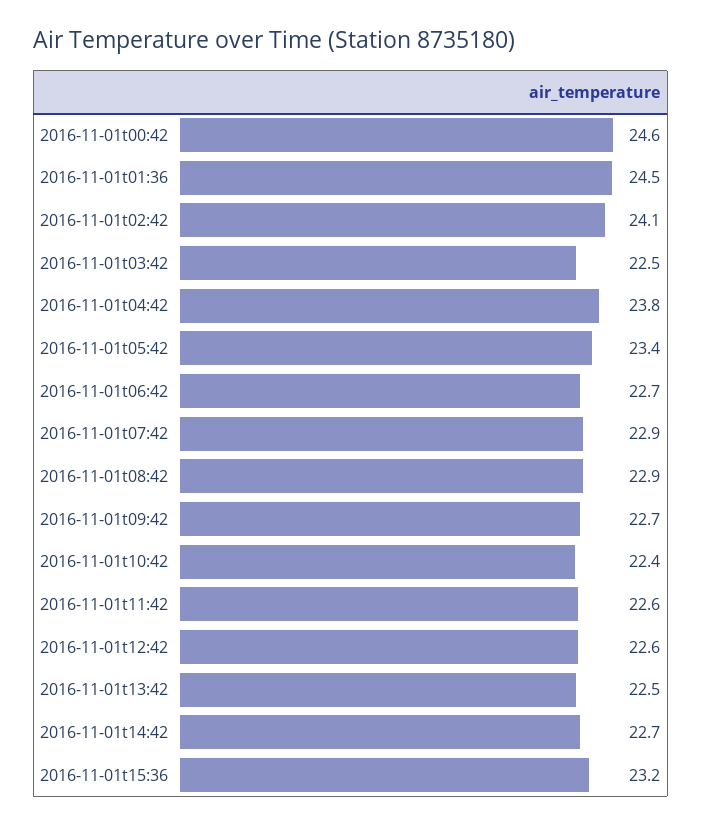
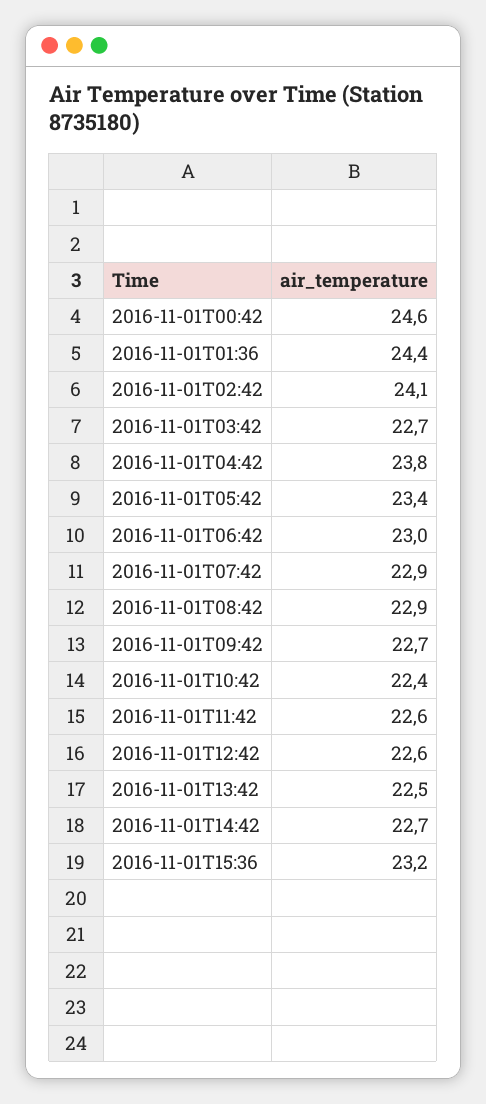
  {
    "2016-11-01t00:42": 24.6,
-   "2016-11-01t01:36": 24.5,
+   "2016-11-01t01:36": 24.4,
    "2016-11-01t02:42": 24.1,
-   "2016-11-01t03:42": 22.5,
+   "2016-11-01t03:42": 22.7,
    "2016-11-01t04:42": 23.8,
    "2016-11-01t05:42": 23.4,
-   "2016-11-01t06:42": 22.7,
+   "2016-11-01t06:42": 23,
    "2016-11-01t07:42": 22.9,
    "2016-11-01t08:42": 22.9,
    "2016-11-01t09:42": 22.7,
    "2016-11-01t10:42": 22.4,
    "2016-11-01t11:42": 22.6,
    "2016-11-01t12:42": 22.6,
    "2016-11-01t13:42": 22.5,
    "2016-11-01t14:42": 22.7,
    "2016-11-01t15:36": 23.2
  }

